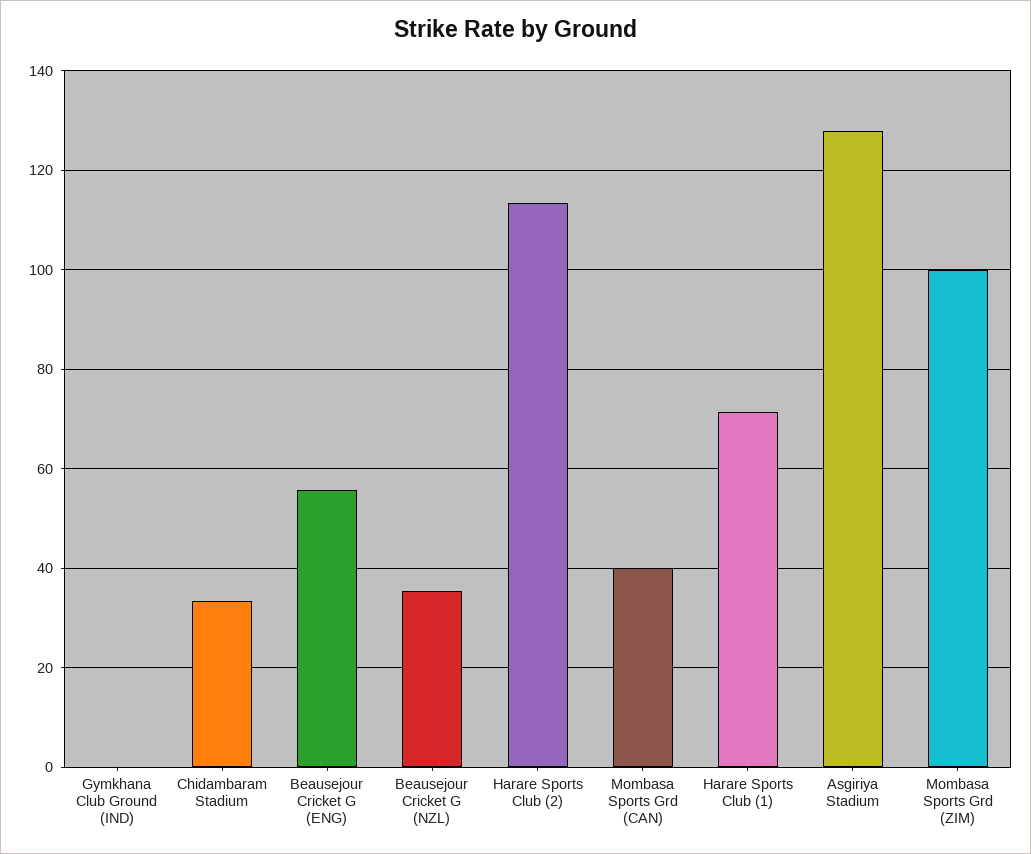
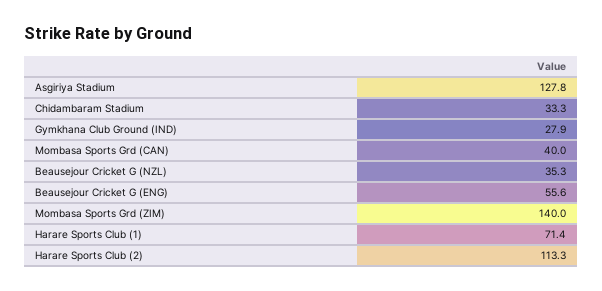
  {
-   "Gymkhana Club Ground (IND)": 0,
+   "Gymkhana Club Ground (IND)": 27.9,
    "Chidambaram Stadium": 33.3,
    "Beausejour Cricket G (ENG)": 55.6,
    "Beausejour Cricket G (NZL)": 35.3,
    "Harare Sports Club (2)": 113.3,
    "Mombasa Sports Grd (CAN)": 40,
    "Harare Sports Club (1)": 71.4,
    "Asgiriya Stadium": 127.8,
-   "Mombasa Sports Grd (ZIM)": 100
+   "Mombasa Sports Grd (ZIM)": 140
  }

